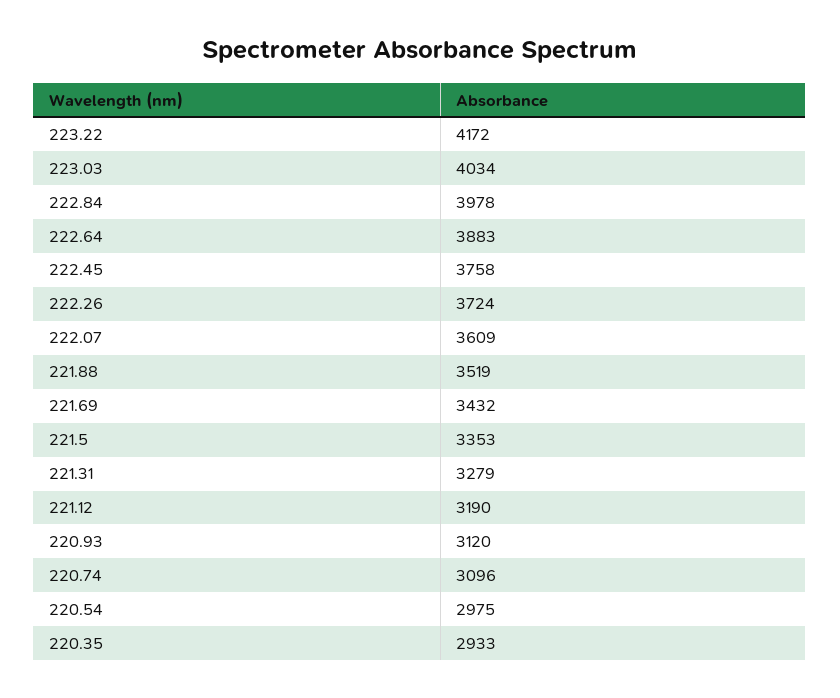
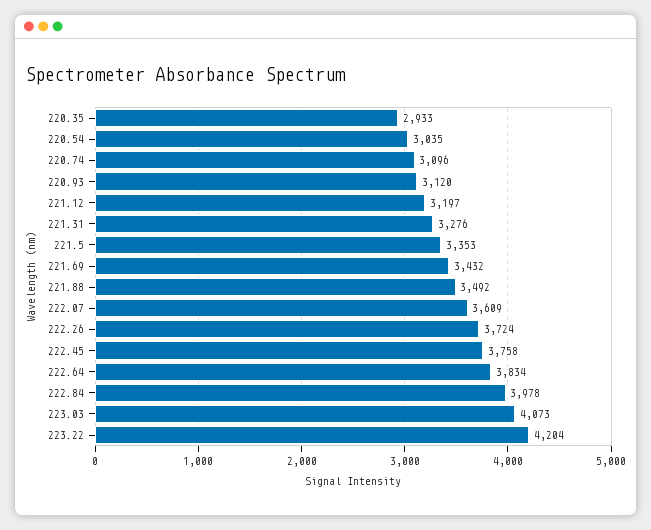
  {
-   "223.22": 4172,
+   "223.22": 4204,
-   "223.03": 4034,
+   "223.03": 4073,
    "222.84": 3978,
-   "222.64": 3883,
+   "222.64": 3834,
    "222.45": 3758,
    "222.26": 3724,
    "222.07": 3609,
-   "221.88": 3519,
+   "221.88": 3492,
    "221.69": 3432,
    "221.5": 3353,
-   "221.31": 3279,
+   "221.31": 3276,
-   "221.12": 3190,
+   "221.12": 3197,
    "220.93": 3120,
    "220.74": 3096,
-   "220.54": 2975,
+   "220.54": 3035,
    "220.35": 2933
  }

